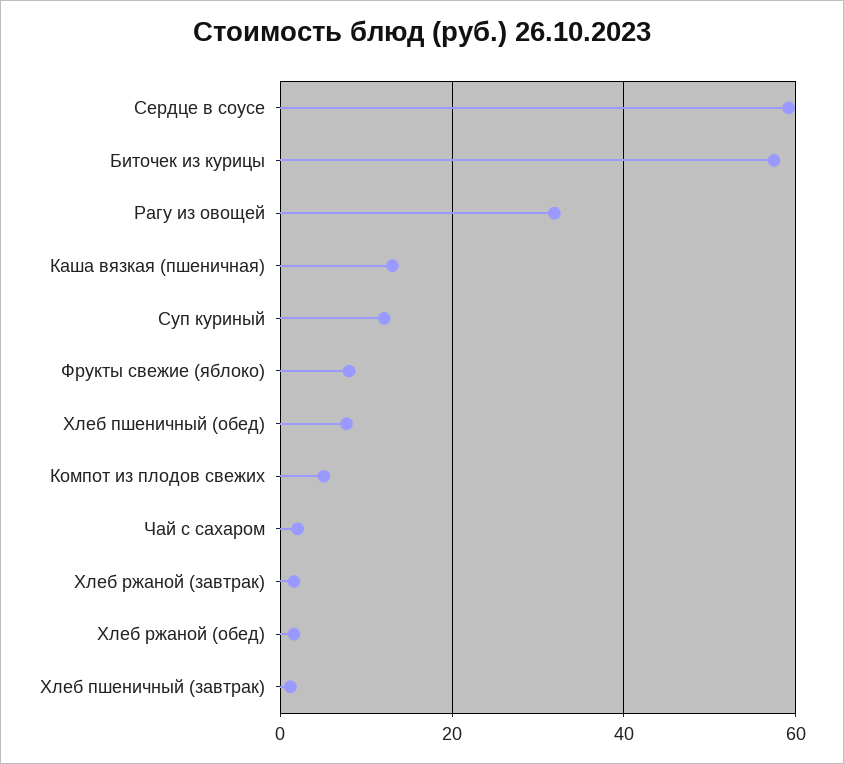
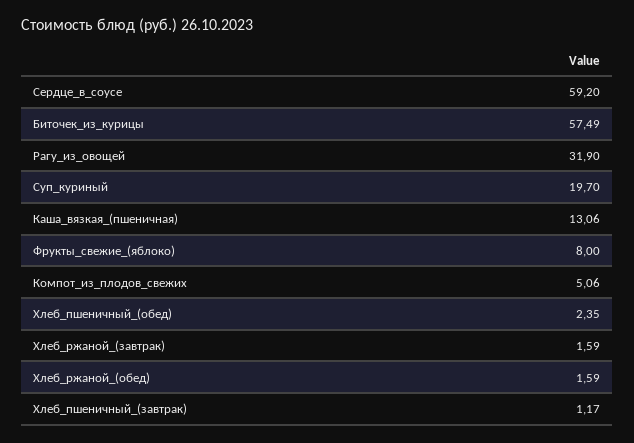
  {
    "Сердце в соусе": 59.2,
    "Биточек из курицы": 57.49,
    "Рагу из овощей": 31.9,
    "Каша вязкая (пшеничная)": 13.06,
-   "Суп куриный": 12,
+   "Суп куриный": 19.7,
    "Фрукты свежие (яблоко)": 8,
-   "Хлеб пшеничный (обед)": 8,
+   "Хлеб пшеничный (обед)": 2.35,
    "Компот из плодов свежих": 5.06,
-   "Чай с сахаром": 2,
    "Хлеб ржаной (завтрак)": 1.59,
    "Хлеб ржаной (обед)": 1.59,
    "Хлеб пшеничный (завтрак)": 1.17
  }

